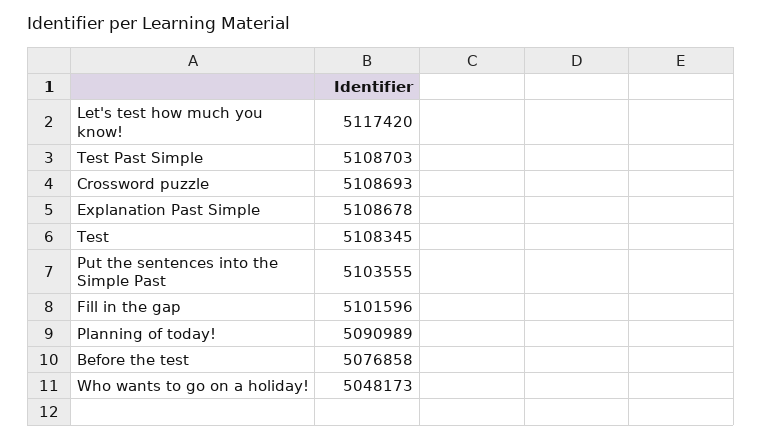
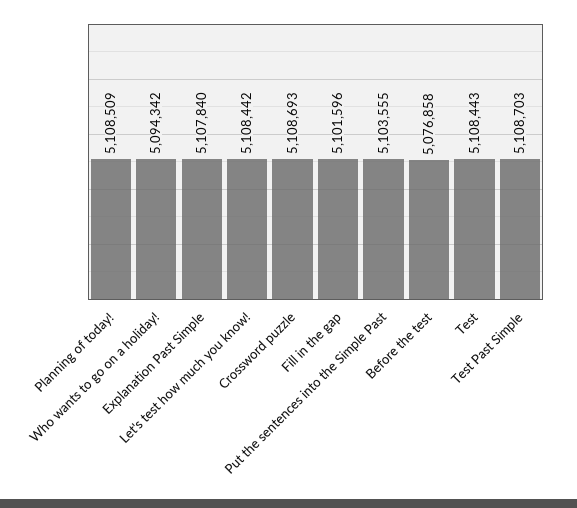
  {
-   "Let's test how much you know!": 5117420,
+   "Let's test how much you know!": 5108442,
    "Test Past Simple": 5108703,
    "Crossword puzzle": 5108693,
-   "Explanation Past Simple": 5108678,
+   "Explanation Past Simple": 5107840,
-   "Test": 5108345,
+   "Test": 5108443,
    "Put the sentences into the Simple Past": 5103555,
    "Fill in the gap": 5101596,
-   "Planning of today!": 5090989,
+   "Planning of today!": 5108509,
    "Before the test": 5076858,
-   "Who wants to go on a holiday!": 5048173
+   "Who wants to go on a holiday!": 5094342
  }

